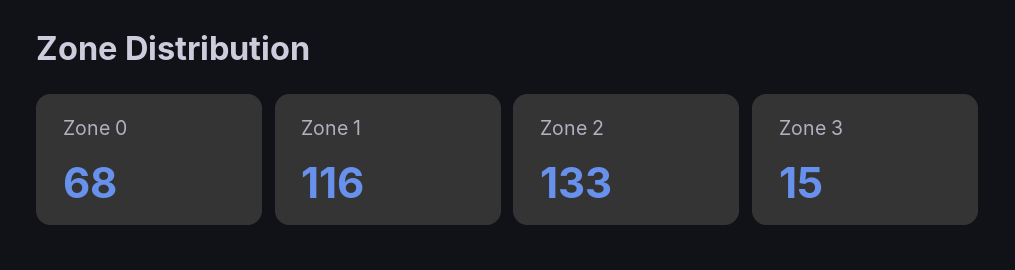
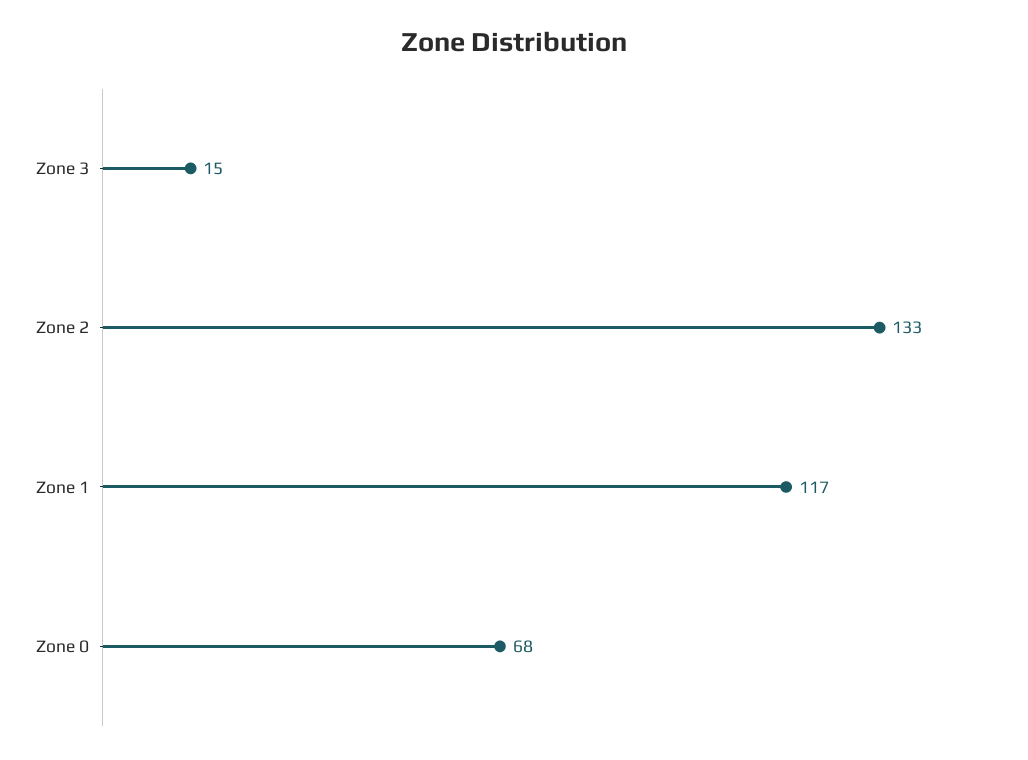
  {
    "Zone 0": 68,
-   "Zone 1": 116,
+   "Zone 1": 117,
    "Zone 2": 133,
    "Zone 3": 15
  }

